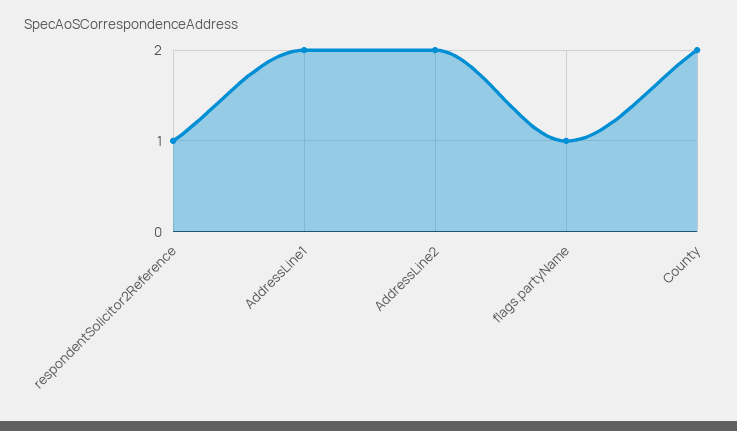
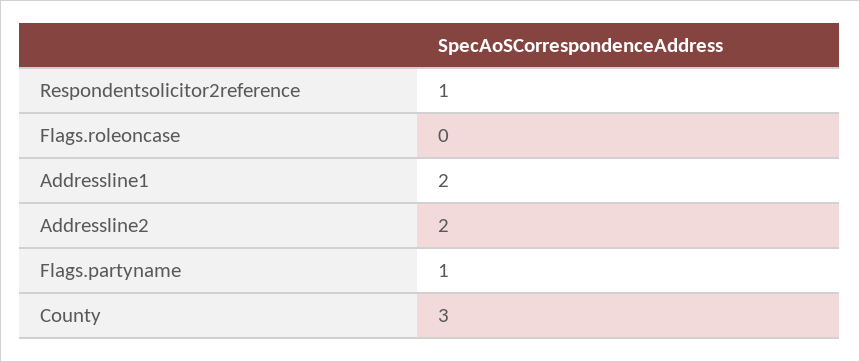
  {
    "respondentSolicitor2Reference": 1,
    "AddressLine1": 2,
    "AddressLine2": 2,
    "flags.partyName": 1,
-   "County": 2
+   "County": 3,
+   "Flags.roleoncase": 0
  }

